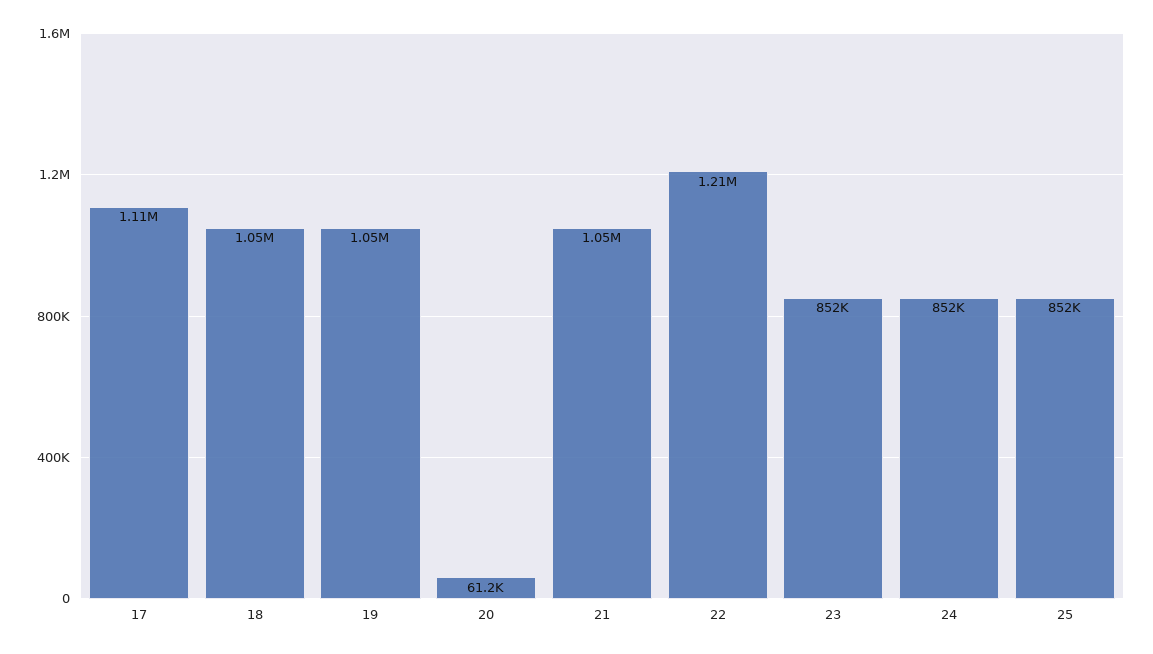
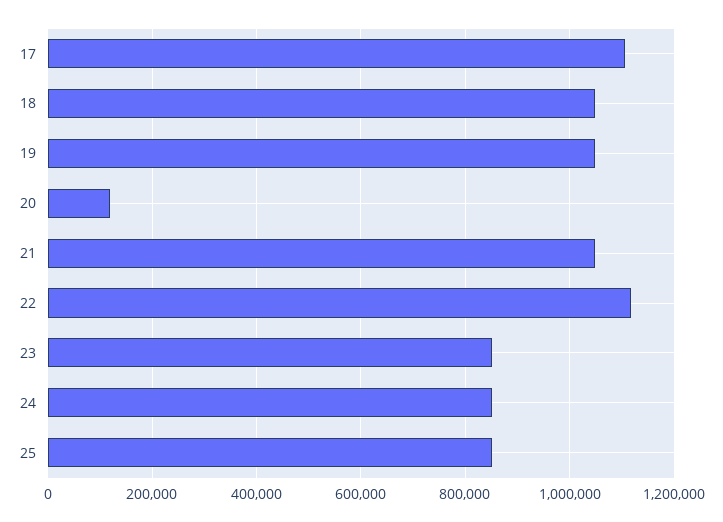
  {
    "17": 1110000,
    "18": 1050000,
    "19": 1050000,
-   "20": 61200,
+   "20": 120000,
    "21": 1050000,
-   "22": 1210000,
+   "22": 1120000,
    "23": 852000,
    "24": 852000,
    "25": 852000
  }

